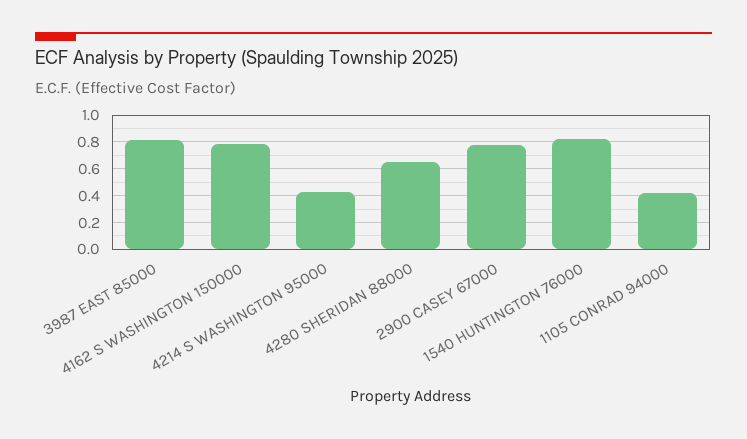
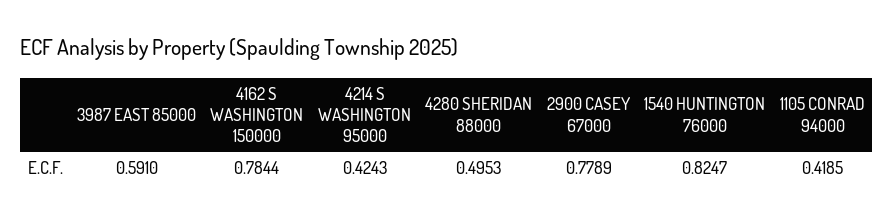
  {
-   "3987 EAST 85000": 0.8,
+   "3987 EAST 85000": 0.591,
    "4162 S WASHINGTON 150000": 0.7844,
    "4214 S WASHINGTON 95000": 0.4243,
-   "4280 SHERIDAN 88000": 0.65,
+   "4280 SHERIDAN 88000": 0.4953,
    "2900 CASEY 67000": 0.7789,
    "1540 HUNTINGTON 76000": 0.8247,
    "1105 CONRAD 94000": 0.4185
  }

